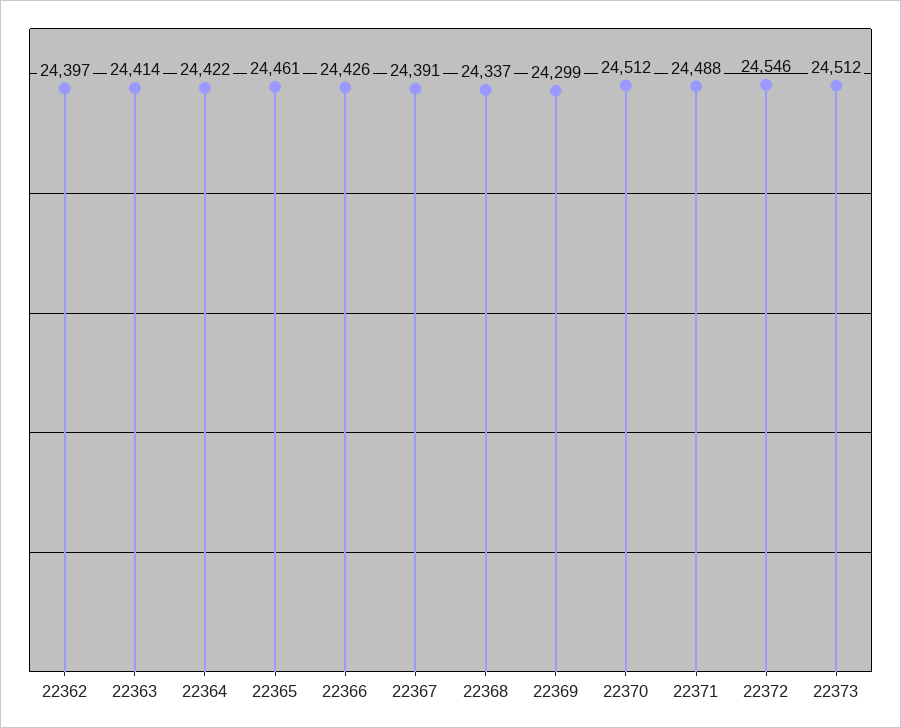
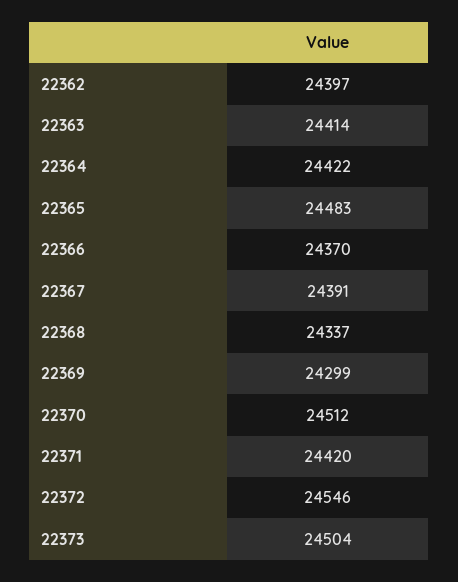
  {
    "22362": 24397,
    "22363": 24414,
    "22364": 24422,
-   "22365": 24461,
+   "22365": 24483,
-   "22366": 24426,
+   "22366": 24370,
    "22367": 24391,
    "22368": 24337,
    "22369": 24299,
    "22370": 24512,
-   "22371": 24488,
+   "22371": 24420,
    "22372": 24546,
-   "22373": 24512
+   "22373": 24504
  }

